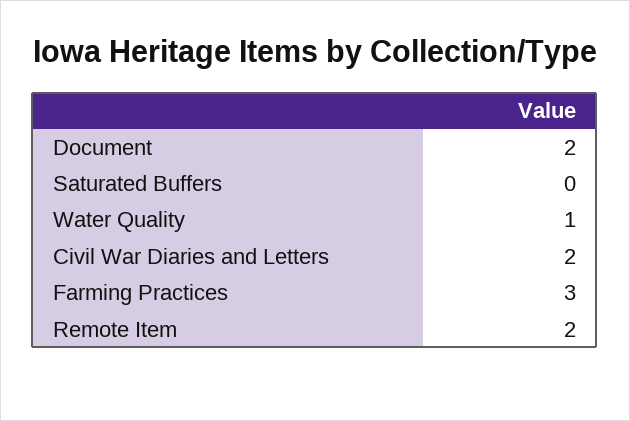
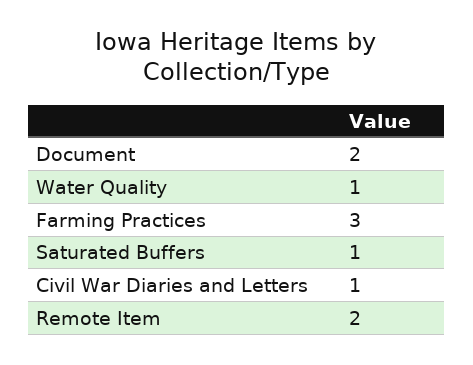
  {
    "Document": 2,
-   "Saturated Buffers": 0,
+   "Saturated Buffers": 1,
    "Water Quality": 1,
-   "Civil War Diaries and Letters": 2,
+   "Civil War Diaries and Letters": 1,
    "Farming Practices": 3,
    "Remote Item": 2
  }

